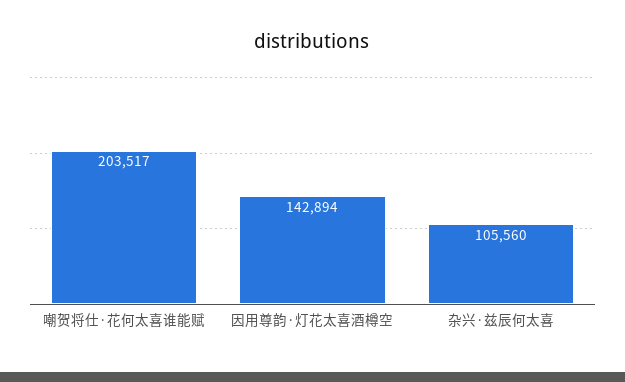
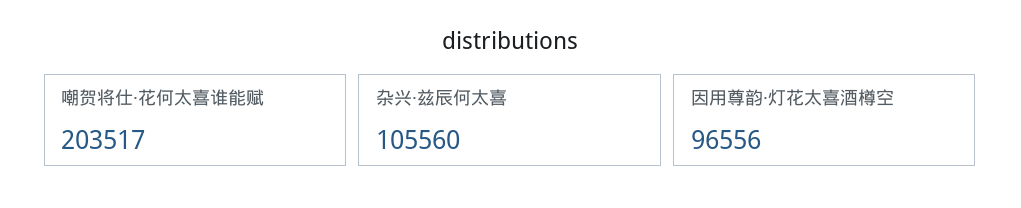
  {
    "嘲贺将仕·花何太喜谁能赋": 203517,
-   "因用尊韵·灯花太喜酒樽空": 142894,
+   "因用尊韵·灯花太喜酒樽空": 96556,
    "杂兴·兹辰何太喜": 105560
  }

